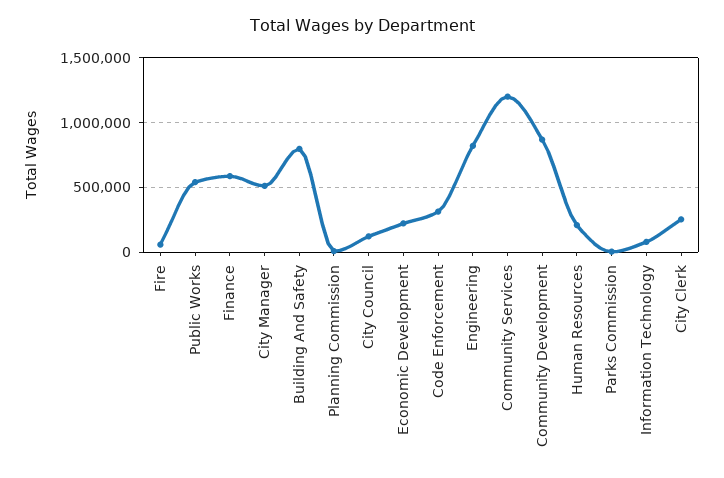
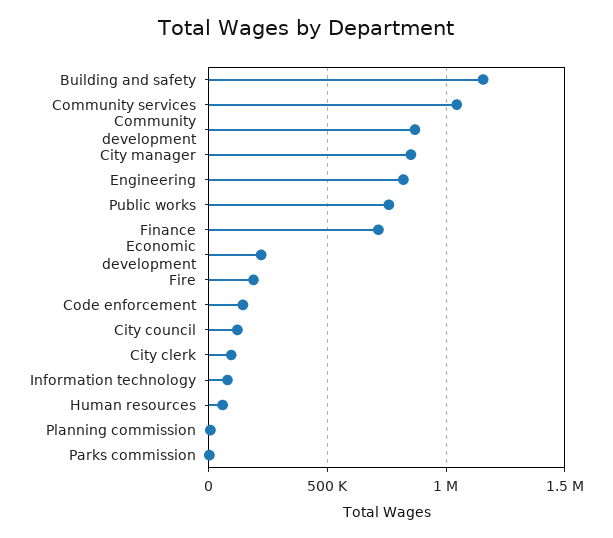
  {
-   "Fire": 50000,
+   "Fire": 200000,
-   "Public Works": 550000,
+   "Public Works": 750000,
-   "Finance": 600000,
+   "Finance": 700000,
-   "City Manager": 500000,
+   "City Manager": 850000,
-   "Building And Safety": 800000,
+   "Building And Safety": 1150000,
    "Planning Commission": 0,
    "City Council": 100000,
    "Economic Development": 200000,
-   "Code Enforcement": 300000,
+   "Code Enforcement": 150000,
    "Engineering": 800000,
-   "Community Services": 1200000,
+   "Community Services": 1050000,
    "Community Development": 850000,
-   "Human Resources": 200000,
+   "Human Resources": 50000,
    "Parks Commission": 0,
    "Information Technology": 100000,
-   "City Clerk": 250000
+   "City Clerk": 100000
  }

